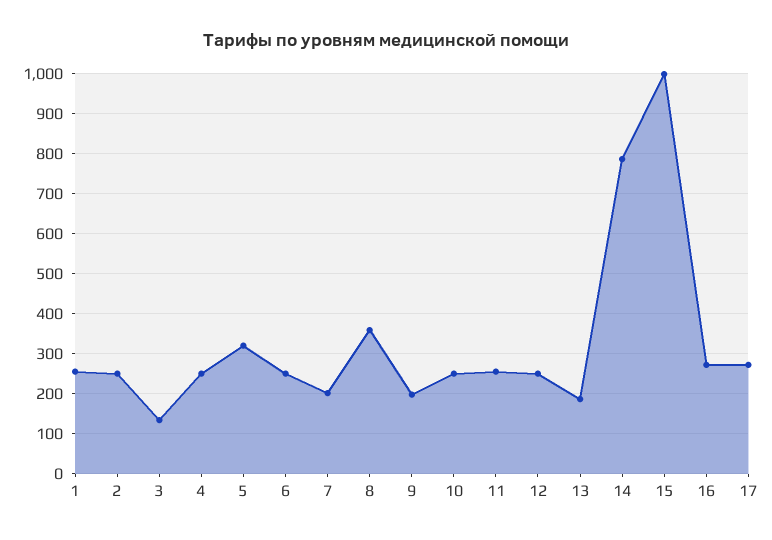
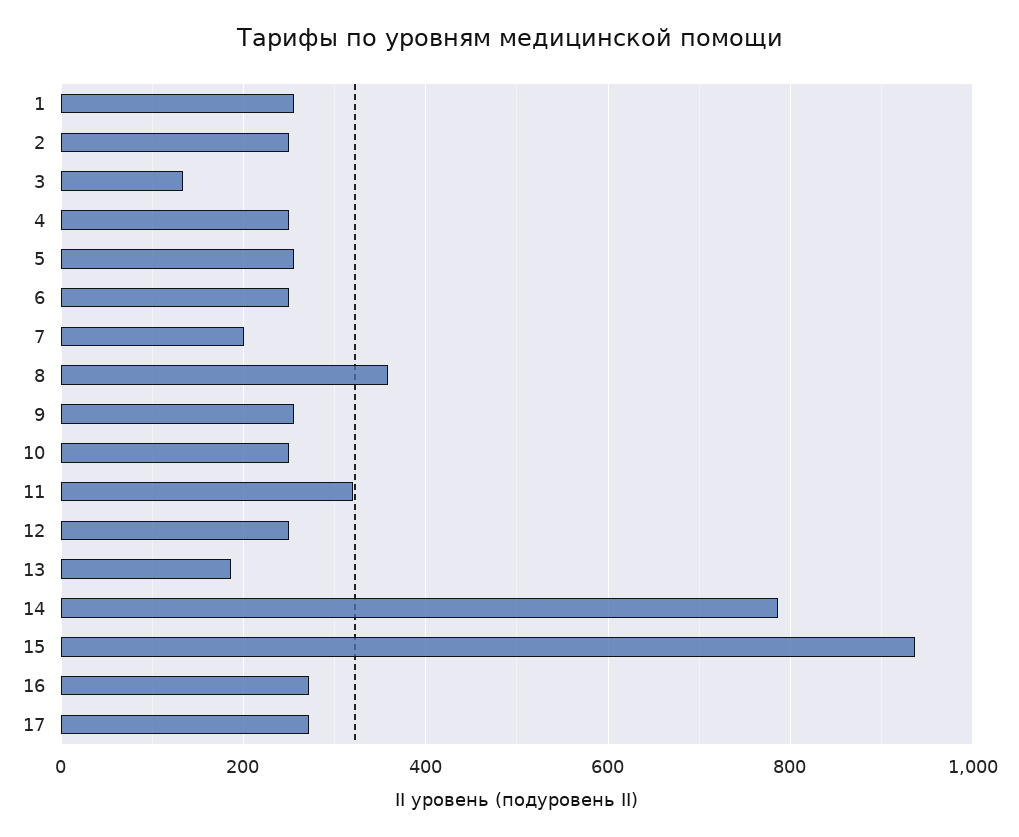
  {
    "1": 260,
    "2": 260,
    "3": 140,
    "4": 260,
-   "5": 320,
+   "5": 260,
    "6": 260,
    "7": 200,
    "8": 360,
-   "9": 200,
+   "9": 260,
    "10": 260,
-   "11": 260,
+   "11": 320,
    "12": 260,
    "13": 180,
    "14": 780,
-   "15": 1000,
+   "15": 940,
    "16": 280,
    "17": 280
  }

